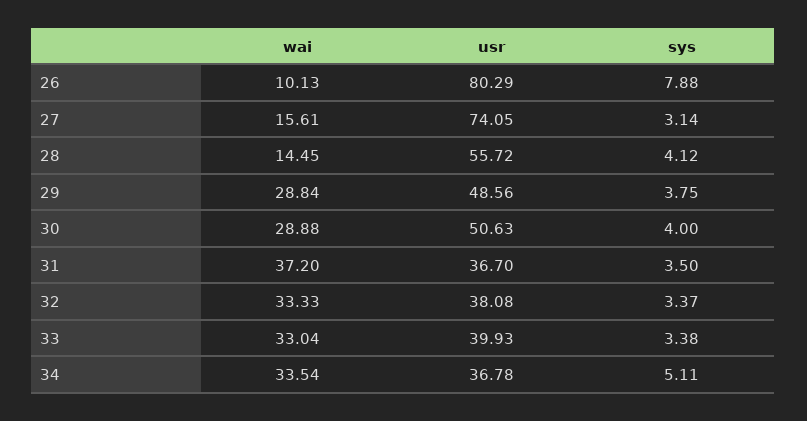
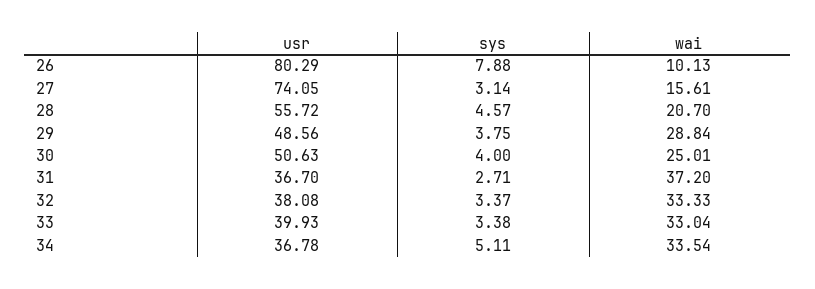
  {
    "wai": {
      "26": 10.13,
      "27": 15.61,
-     "28": 14.45,
+     "28": 20.7,
      "29": 28.84,
-     "30": 28.88,
+     "30": 25.01,
      "31": 37.2,
      "32": 33.33,
      "33": 33.04,
      "34": 33.54
    },
    "usr": {
      "26": 80.29,
      "27": 74.05,
      "28": 55.72,
      "29": 48.56,
      "30": 50.63,
      "31": 36.7,
      "32": 38.08,
      "33": 39.93,
      "34": 36.78
    },
    "sys": {
      "26": 7.88,
      "27": 3.14,
-     "28": 4.12,
+     "28": 4.57,
      "29": 3.75,
      "30": 4,
-     "31": 3.5,
+     "31": 2.71,
      "32": 3.37,
      "33": 3.38,
      "34": 5.11
    }
  }

